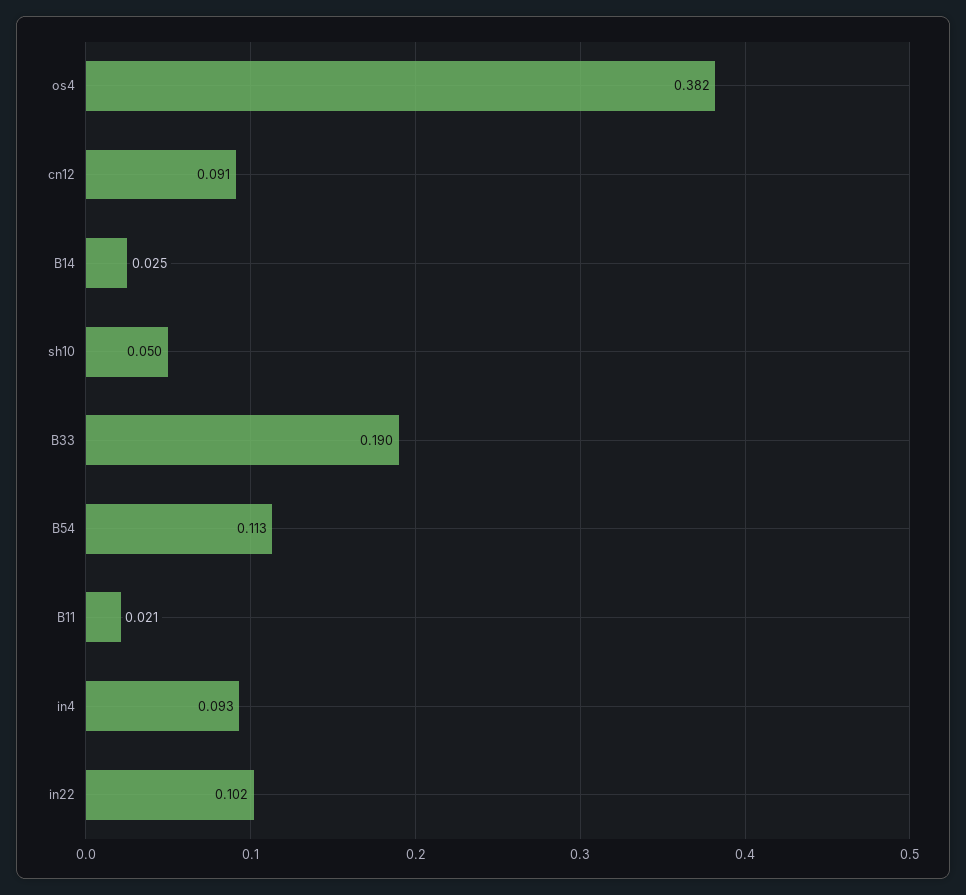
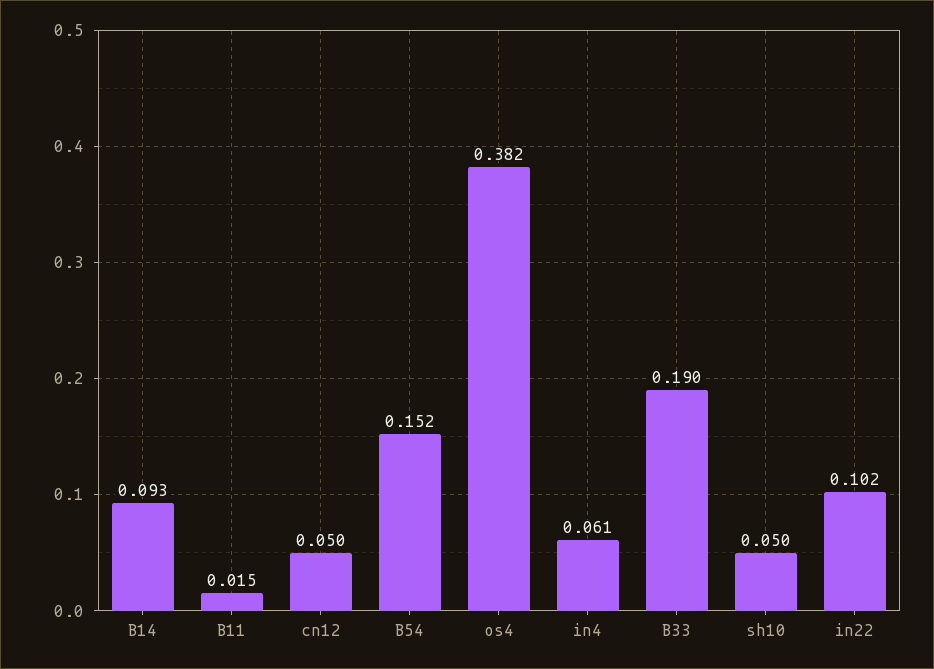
  {
    "os4": 0.382,
-   "cn12": 0.091,
+   "cn12": 0.05,
-   "B14": 0.025,
+   "B14": 0.093,
    "sh10": 0.05,
    "B33": 0.19,
-   "B54": 0.113,
+   "B54": 0.152,
-   "B11": 0.021,
+   "B11": 0.015,
-   "in4": 0.093,
+   "in4": 0.061,
    "in22": 0.102
  }

